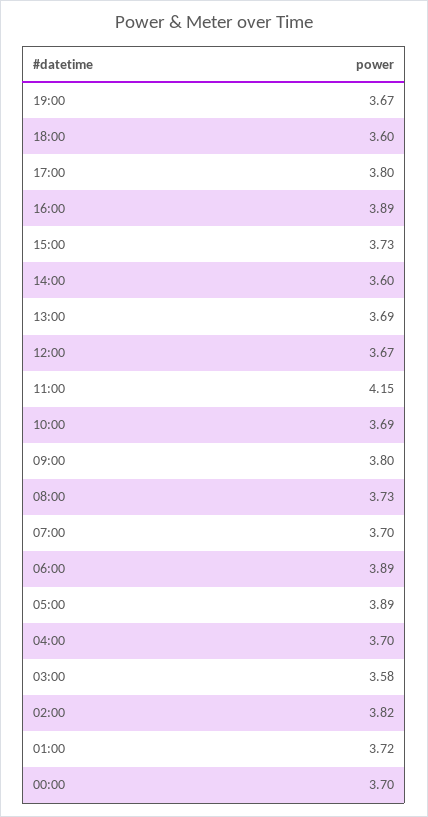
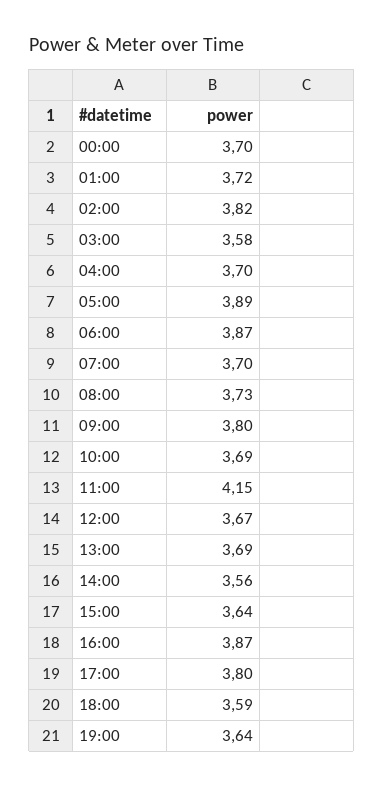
  {
-   "19:00": 3.67,
+   "19:00": 3.64,
-   "18:00": 3.6,
+   "18:00": 3.59,
    "17:00": 3.8,
-   "16:00": 3.89,
+   "16:00": 3.87,
-   "15:00": 3.73,
+   "15:00": 3.64,
-   "14:00": 3.6,
+   "14:00": 3.56,
    "13:00": 3.69,
    "12:00": 3.67,
    "11:00": 4.15,
    "10:00": 3.69,
    "09:00": 3.8,
    "08:00": 3.73,
    "07:00": 3.7,
-   "06:00": 3.89,
+   "06:00": 3.87,
    "05:00": 3.89,
    "04:00": 3.7,
    "03:00": 3.58,
    "02:00": 3.82,
    "01:00": 3.72,
    "00:00": 3.7
  }

